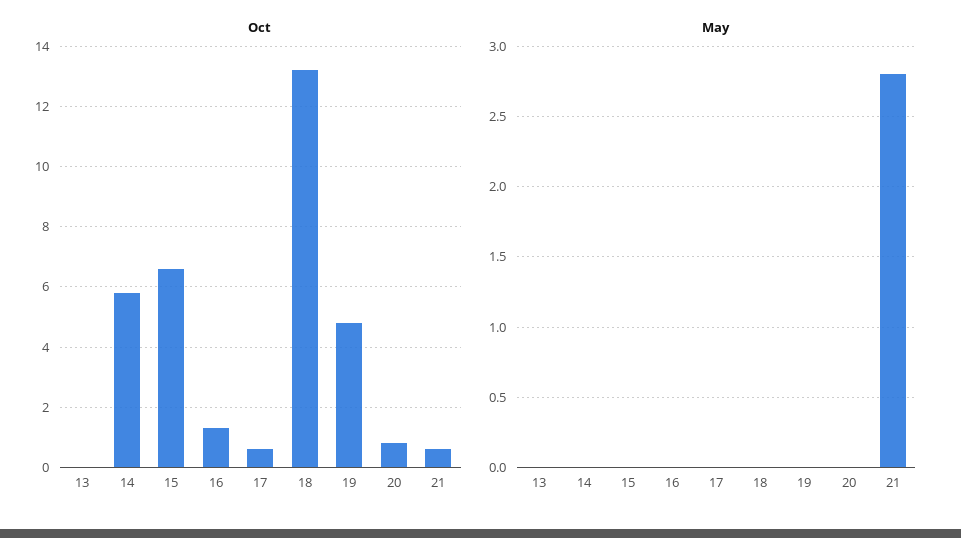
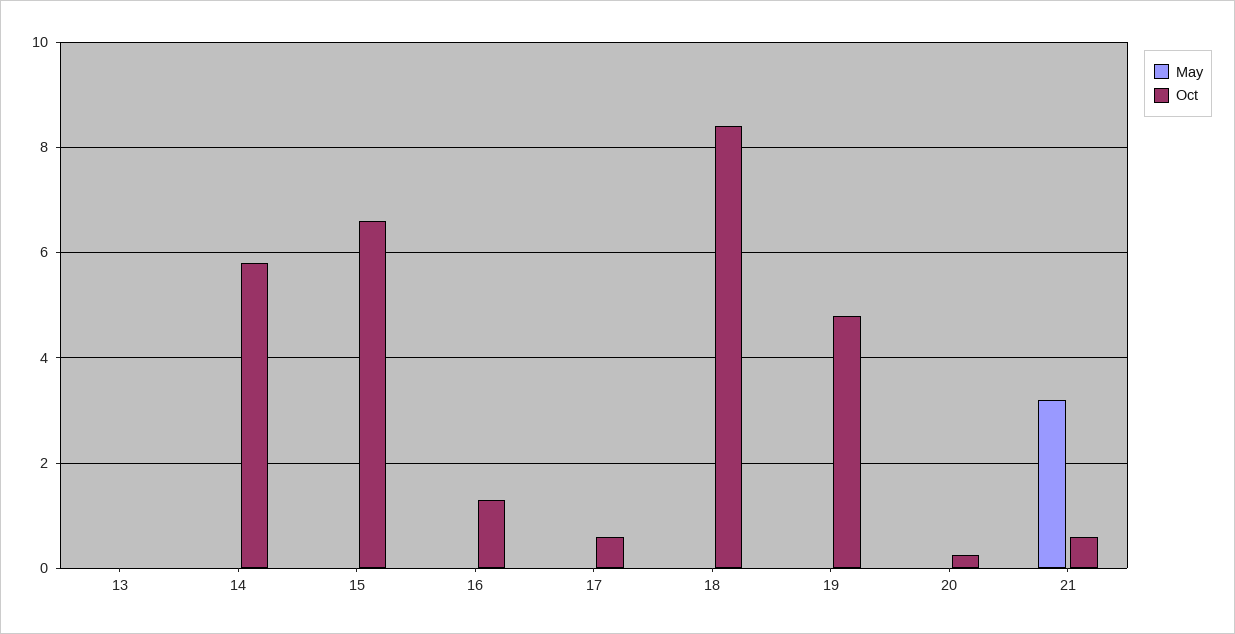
  {
    "Oct": {
      "13": 0,
      "14": 5.8,
      "15": 6.6,
      "16": 1.4,
      "17": 0.6,
-     "18": 13.2,
+     "18": 8.4,
      "19": 4.8,
-     "20": 0.8,
+     "20": 0.2,
      "21": 0.6
    },
    "May": {
      "13": 0,
      "14": 0,
      "15": 0,
      "16": 0,
      "17": 0,
      "18": 0,
      "19": 0,
      "20": 0,
-     "21": 2.8
+     "21": 3.2
    }
  }

